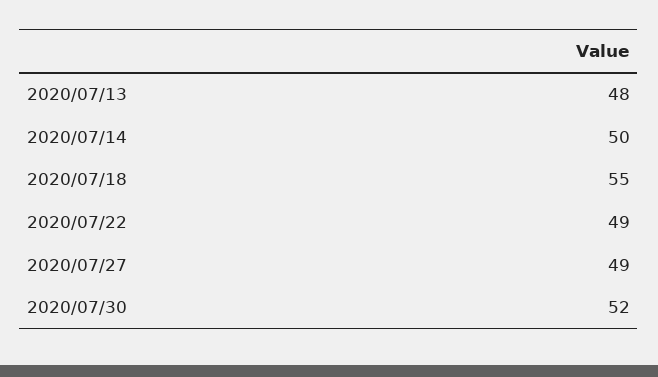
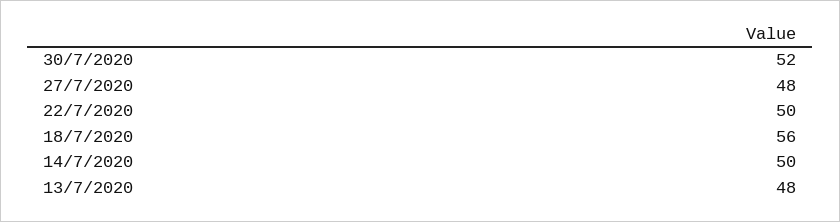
  {
    "2020/07/13": 48,
    "2020/07/14": 50,
-   "2020/07/18": 55,
+   "2020/07/18": 56,
-   "2020/07/22": 49,
+   "2020/07/22": 50,
-   "2020/07/27": 49,
+   "2020/07/27": 48,
    "2020/07/30": 52
  }

